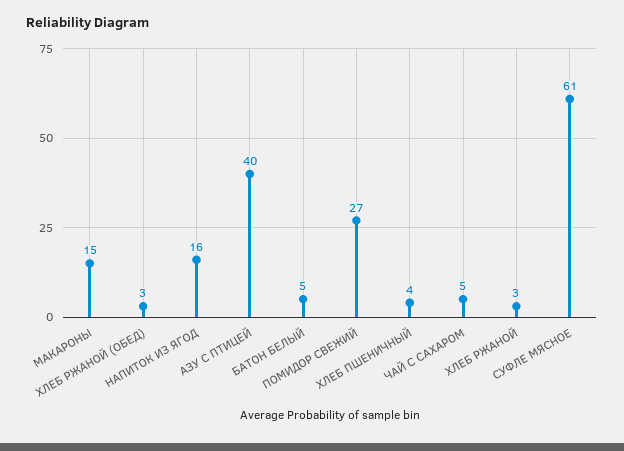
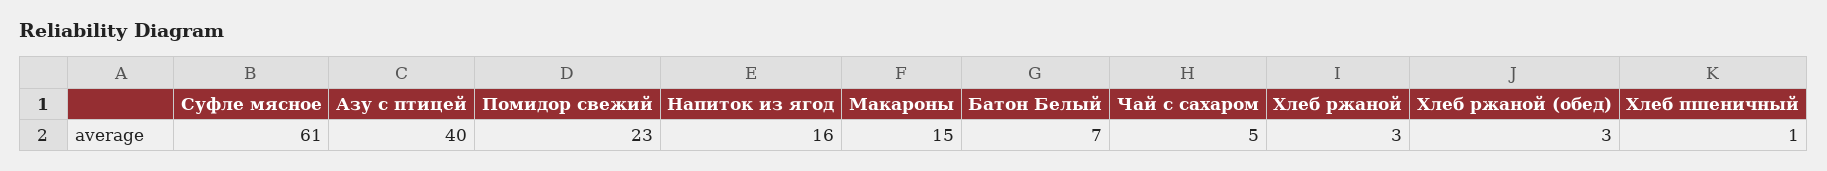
  {
    "МАКАРОНЫ": 15,
    "ХЛЕБ РЖАНОЙ (ОБЕД)": 3,
    "НАПИТОК ИЗ ЯГОД": 16,
    "АЗУ С ПТИЦЕЙ": 40,
-   "БАТОН БЕЛЫЙ": 5,
+   "БАТОН БЕЛЫЙ": 7,
-   "ПОМИДОР СВЕЖИЙ": 27,
+   "ПОМИДОР СВЕЖИЙ": 23,
-   "ХЛЕБ ПШЕНИЧНЫЙ": 4,
+   "ХЛЕБ ПШЕНИЧНЫЙ": 1,
    "ЧАЙ С САХАРОМ": 5,
    "ХЛЕБ РЖАНОЙ": 3,
    "СУФЛЕ МЯСНОЕ": 61
  }

